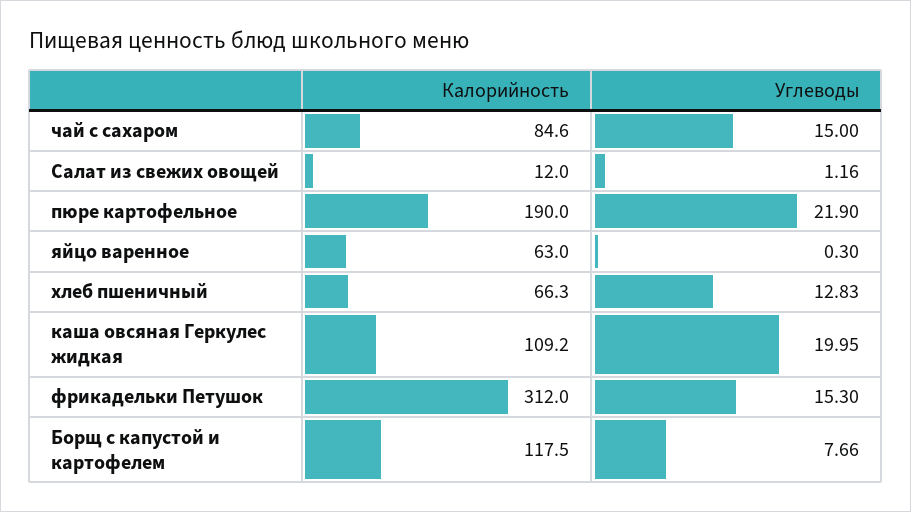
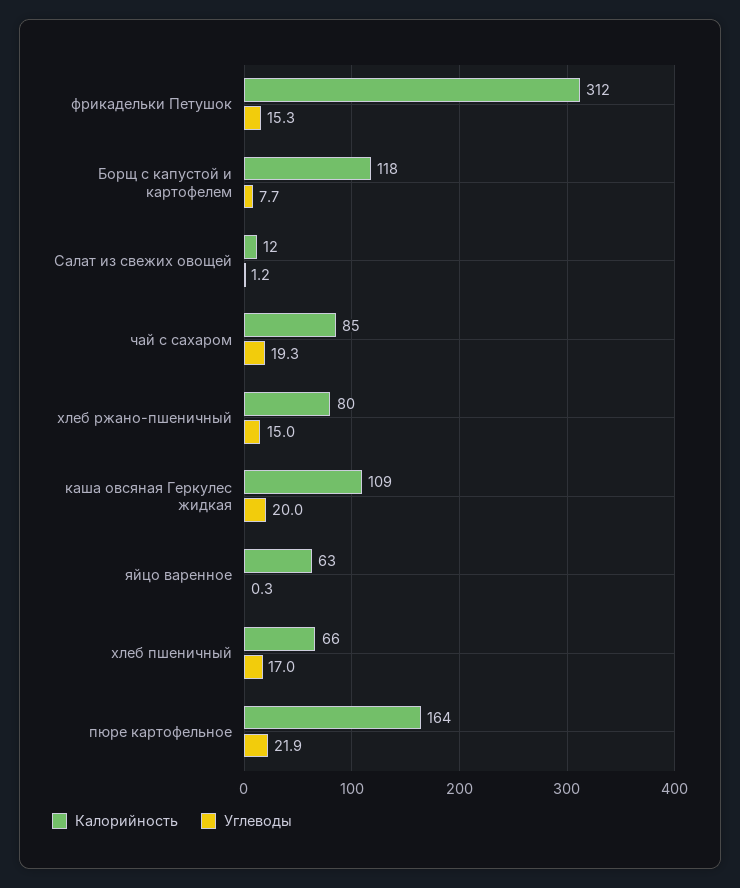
  {
    "Калорийность": {
      "чай с сахаром": 84.6,
      "Салат из свежих овощей": 12,
-     "пюре картофельное": 190,
+     "пюре картофельное": 164,
      "яйцо варенное": 63,
      "хлеб пшеничный": 66.3,
      "каша овсяная Геркулес жидкая": 109.2,
      "фрикадельки Петушок": 312,
-     "Борщ с капустой и картофелем": 117.5
+     "Борщ с капустой и картофелем": 117.5,
+     "хлеб ржано-пшеничный": 80
    },
    "Углеводы": {
-     "чай с сахаром": 15,
+     "чай с сахаром": 19.3,
      "Салат из свежих овощей": 1.16,
      "пюре картофельное": 21.9,
      "яйцо варенное": 0.3,
-     "хлеб пшеничный": 12.83,
+     "хлеб пшеничный": 17,
      "каша овсяная Геркулес жидкая": 19.95,
      "фрикадельки Петушок": 15.3,
-     "Борщ с капустой и картофелем": 7.66
+     "Борщ с капустой и картофелем": 7.66,
+     "хлеб ржано-пшеничный": 15
    }
  }

